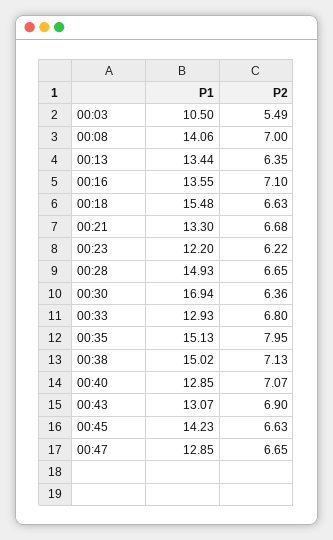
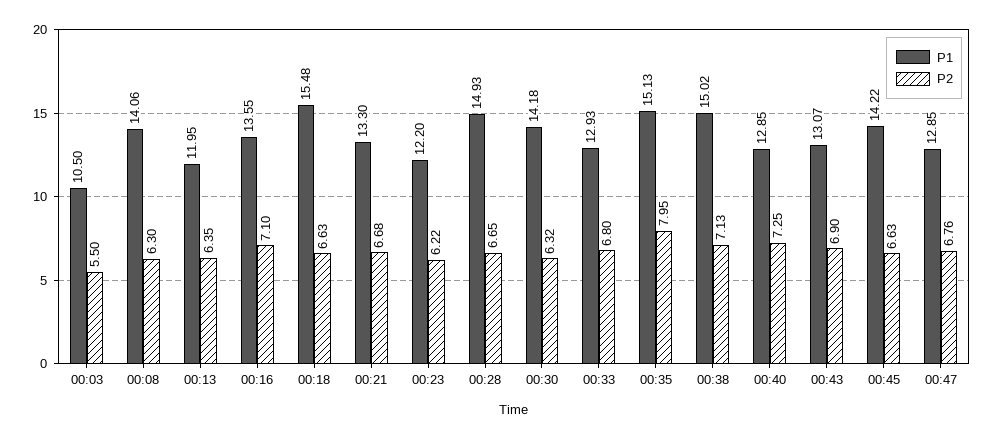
  {
    "P1": {
      "00:03": 10.5,
      "00:08": 14.06,
-     "00:13": 13.44,
+     "00:13": 11.95,
      "00:16": 13.55,
      "00:18": 15.48,
      "00:21": 13.3,
      "00:23": 12.2,
      "00:28": 14.93,
-     "00:30": 16.94,
+     "00:30": 14.18,
      "00:33": 12.93,
      "00:35": 15.13,
      "00:38": 15.02,
      "00:40": 12.85,
      "00:43": 13.07,
-     "00:45": 14.23,
+     "00:45": 14.22,
      "00:47": 12.85
    },
    "P2": {
-     "00:03": 5.49,
+     "00:03": 5.5,
-     "00:08": 7,
+     "00:08": 6.3,
      "00:13": 6.35,
      "00:16": 7.1,
      "00:18": 6.63,
      "00:21": 6.68,
      "00:23": 6.22,
      "00:28": 6.65,
-     "00:30": 6.36,
+     "00:30": 6.32,
      "00:33": 6.8,
      "00:35": 7.95,
      "00:38": 7.13,
-     "00:40": 7.07,
+     "00:40": 7.25,
      "00:43": 6.9,
      "00:45": 6.63,
-     "00:47": 6.65
+     "00:47": 6.76
    }
  }

